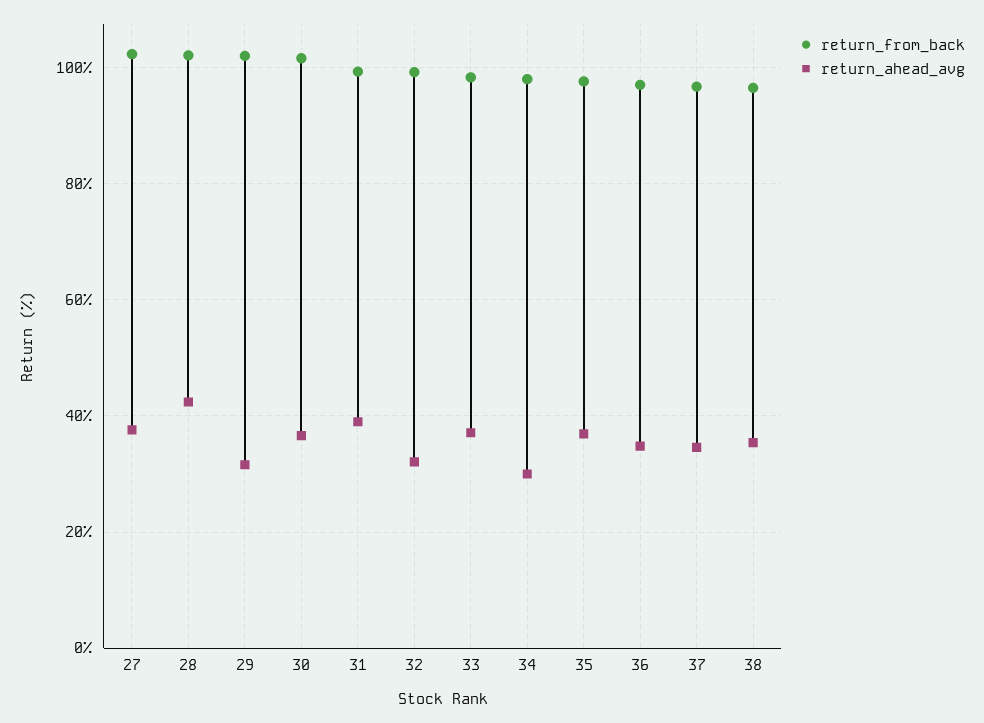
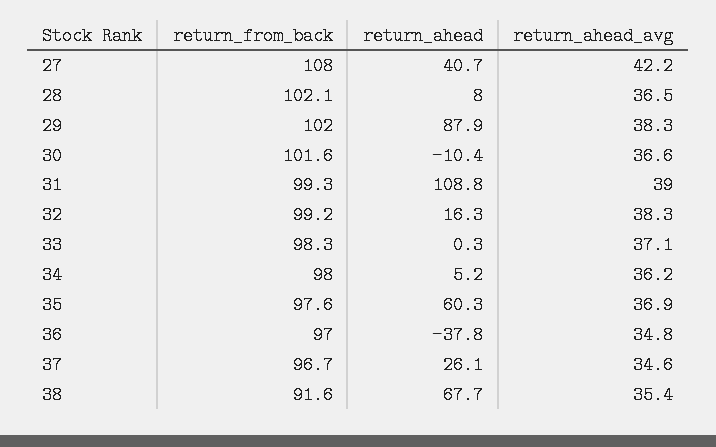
  {
    "return_from_back": {
-     "27": 102,
+     "27": 108,
      "28": 102.1,
      "29": 102,
      "30": 101.6,
      "31": 99.3,
      "32": 99.2,
      "33": 98.3,
      "34": 98,
      "35": 97.6,
      "36": 97,
      "37": 96.7,
-     "38": 96
+     "38": 91.6
    },
    "return_ahead_avg": {
-     "27": 38,
+     "27": 42.2,
-     "28": 42,
+     "28": 36.5,
-     "29": 32,
+     "29": 38.3,
      "30": 36.6,
      "31": 39,
-     "32": 32,
+     "32": 38.3,
      "33": 37.1,
-     "34": 30,
+     "34": 36.2,
      "35": 36.9,
      "36": 34.8,
      "37": 34.6,
      "38": 35.4
-   }
+   },
+   "return_ahead": {
+     "27": 40.7,
+     "28": 8,
+     "29": 87.9,
+     "30": -10.4,
+     "31": 108.8,
+     "32": 16.3,
+     "33": 0.3,
+     "34": 5.2,
+     "35": 60.3,
+     "36": -37.8,
+     "37": 26.1,
+     "38": 67.7
+   }
  }

